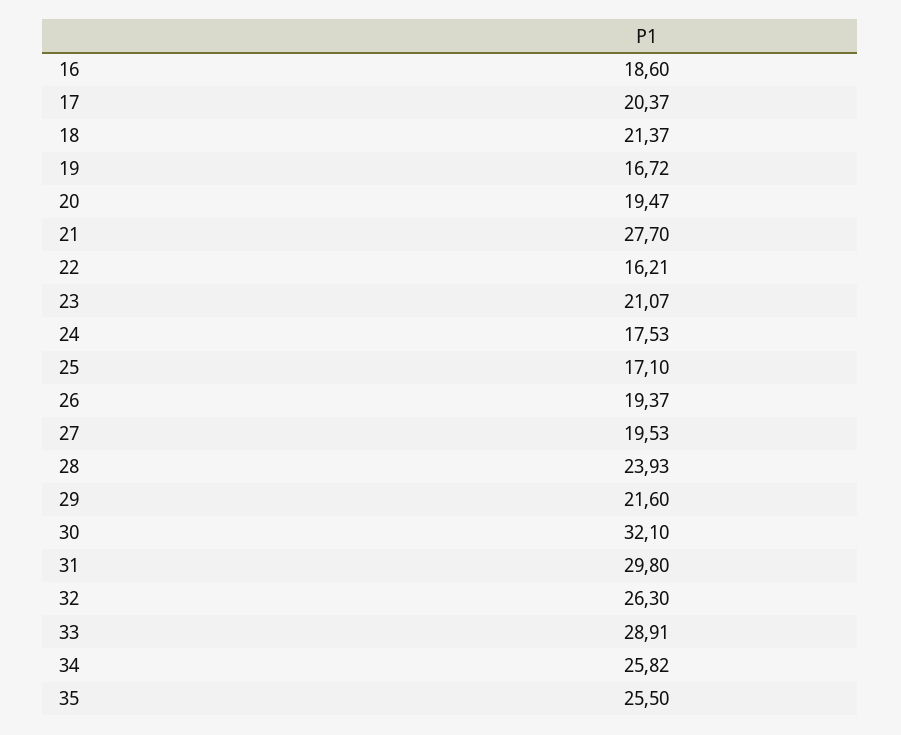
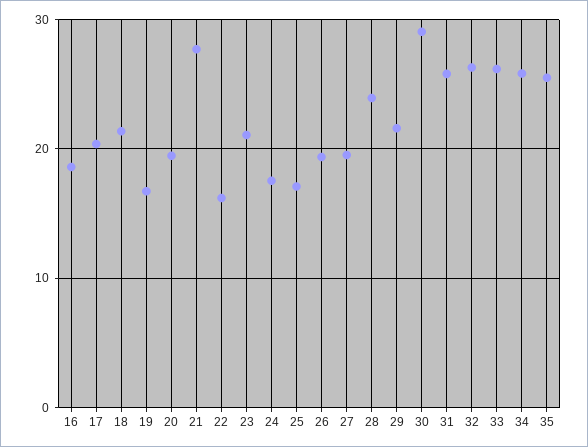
  {
    "16": 18.6,
    "17": 20.37,
    "18": 21.37,
    "19": 16.72,
    "20": 19.47,
    "21": 27.7,
    "22": 16.21,
    "23": 21.07,
    "24": 17.53,
    "25": 17.1,
    "26": 19.37,
    "27": 19.53,
    "28": 23.93,
    "29": 21.6,
-   "30": 32.1,
+   "30": 29,
-   "31": 29.8,
+   "31": 26,
    "32": 26.3,
-   "33": 28.91,
+   "33": 26,
    "34": 25.82,
    "35": 25.5
  }

